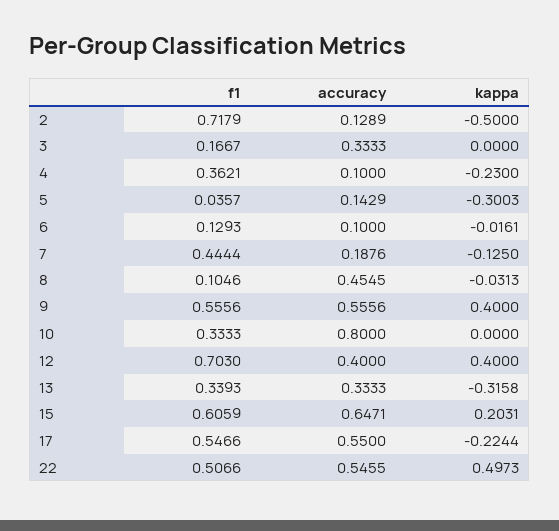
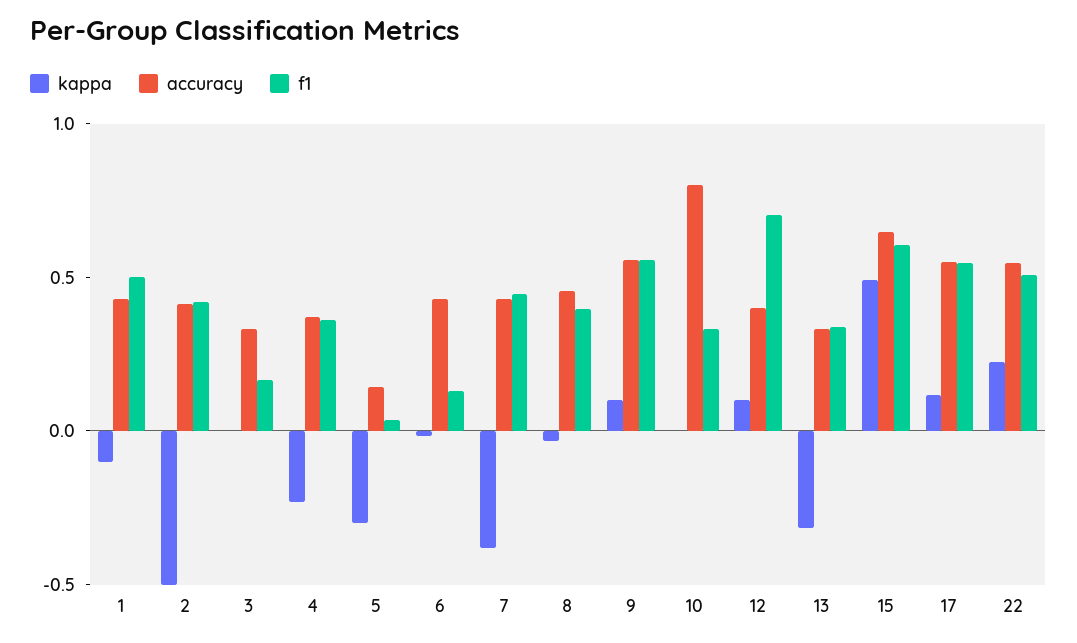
  {
    "f1": {
-     "2": 0.7179,
+     "2": 0.4,
      "3": 0.1667,
      "4": 0.3621,
      "5": 0.0357,
      "6": 0.1293,
      "7": 0.4444,
-     "8": 0.1046,
+     "8": 0.4,
      "9": 0.5556,
      "10": 0.3333,
      "12": 0.703,
      "13": 0.3393,
      "15": 0.6059,
      "17": 0.5466,
-     "22": 0.5066
+     "22": 0.5066,
+     "1": 0.5
    },
    "accuracy": {
-     "2": 0.1289,
+     "2": 0.4,
      "3": 0.3333,
-     "4": 0.1,
+     "4": 0.4,
      "5": 0.1429,
-     "6": 0.1,
+     "6": 0.4,
-     "7": 0.1876,
+     "7": 0.4,
      "8": 0.4545,
      "9": 0.5556,
      "10": 0.8,
      "12": 0.4,
      "13": 0.3333,
      "15": 0.6471,
      "17": 0.55,
-     "22": 0.5455
+     "22": 0.5455,
+     "1": 0.4
    },
    "kappa": {
      "2": -0.5,
      "3": 0,
      "4": -0.23,
      "5": -0.3003,
      "6": -0.0161,
-     "7": -0.125,
+     "7": -0.4,
      "8": -0.0313,
-     "9": 0.4,
+     "9": 0.1,
      "10": 0,
-     "12": 0.4,
+     "12": 0.1,
      "13": -0.3158,
-     "15": 0.2031,
+     "15": 0.5,
-     "17": -0.2244,
+     "17": 0.1,
-     "22": 0.4973
+     "22": 0.2,
+     "1": -0.1
    }
  }

